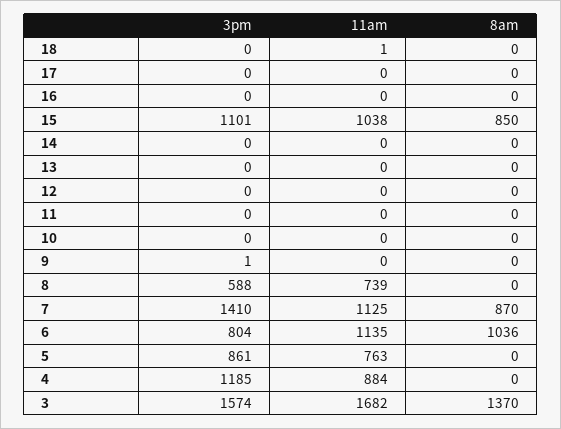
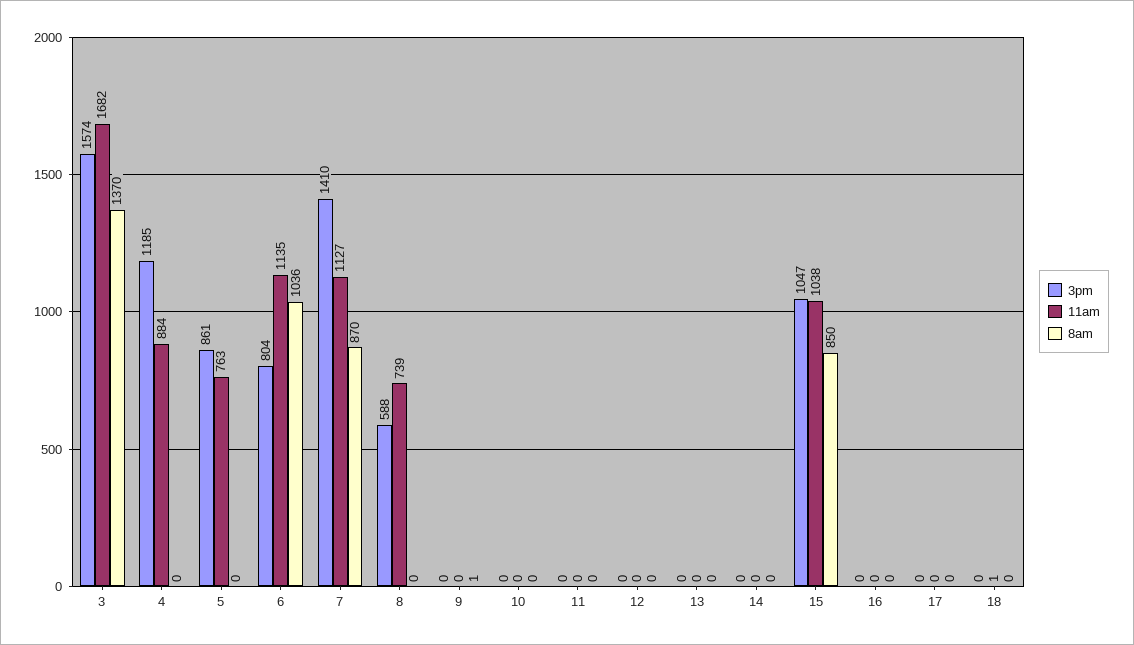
  {
    "3pm": {
      "18": 0,
      "17": 0,
      "16": 0,
-     "15": 1101,
+     "15": 1047,
      "14": 0,
      "13": 0,
      "12": 0,
      "11": 0,
      "10": 0,
-     "9": 1,
+     "9": 0,
      "8": 588,
      "7": 1410,
      "6": 804,
      "5": 861,
      "4": 1185,
      "3": 1574
    },
    "11am": {
      "18": 1,
      "17": 0,
      "16": 0,
      "15": 1038,
      "14": 0,
      "13": 0,
      "12": 0,
      "11": 0,
      "10": 0,
      "9": 0,
      "8": 739,
-     "7": 1125,
+     "7": 1127,
      "6": 1135,
      "5": 763,
      "4": 884,
      "3": 1682
    },
    "8am": {
      "18": 0,
      "17": 0,
      "16": 0,
      "15": 850,
      "14": 0,
      "13": 0,
      "12": 0,
      "11": 0,
      "10": 0,
-     "9": 0,
+     "9": 1,
      "8": 0,
      "7": 870,
      "6": 1036,
      "5": 0,
      "4": 0,
      "3": 1370
    }
  }

